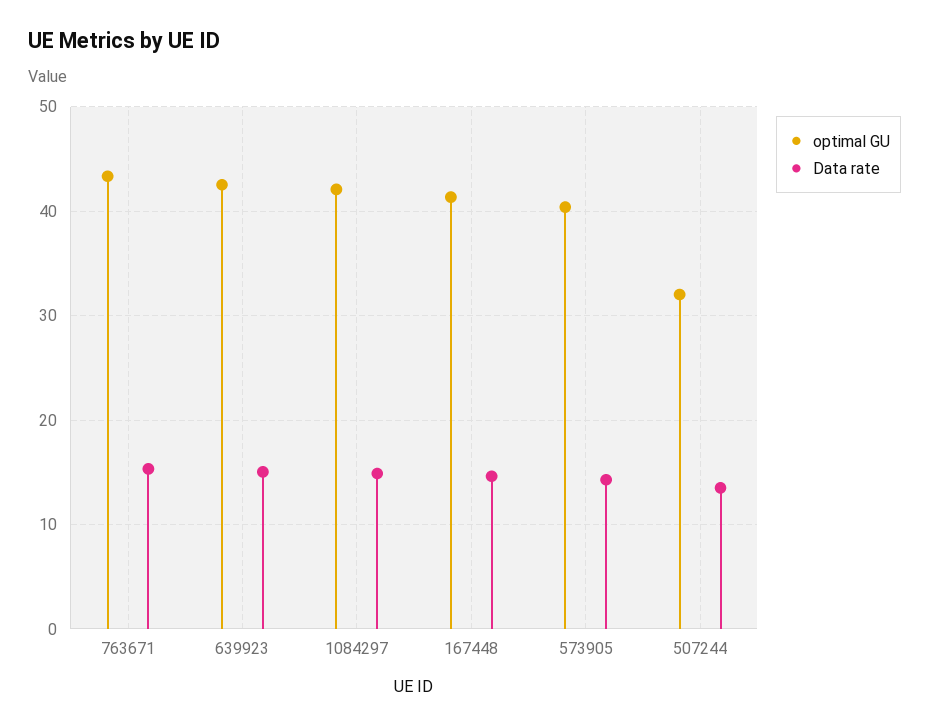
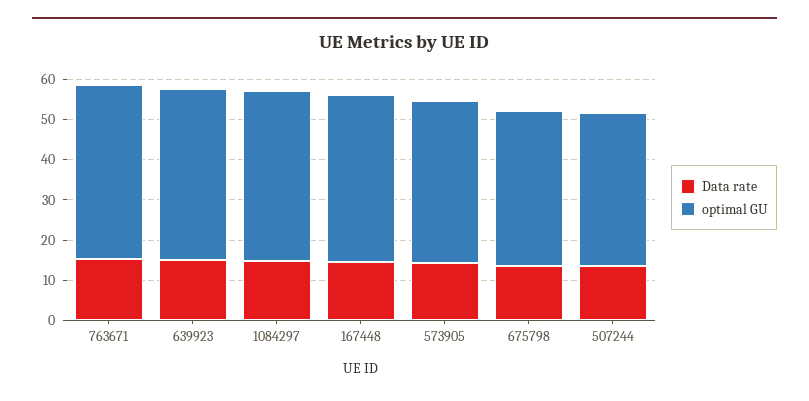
  {
    "optimal GU": {
      "763671": 43,
      "639923": 43,
      "1084297": 42,
      "167448": 41,
      "573905": 40,
-     "507244": 32
+     "507244": 38,
+     "675798": 38
    },
    "Data rate": {
      "763671": 15,
      "639923": 15,
      "1084297": 15,
      "167448": 15,
      "573905": 14,
-     "507244": 14
+     "507244": 14,
+     "675798": 14
    }
  }

